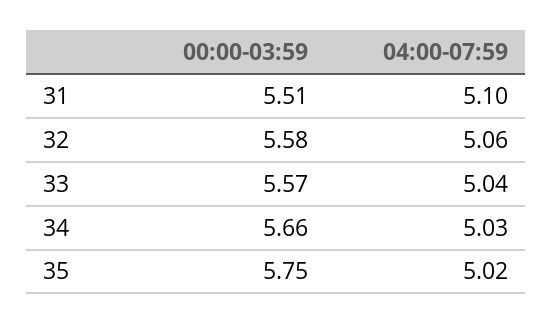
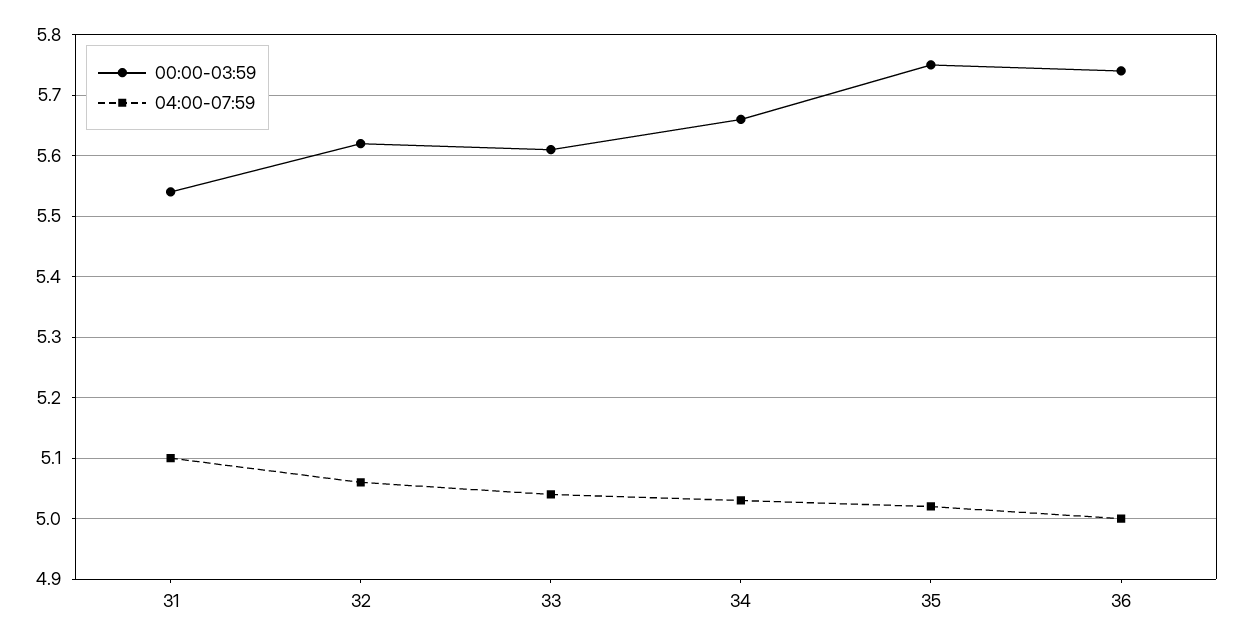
  {
    "00:00-03:59": {
-     "31": 5.51,
+     "31": 5.54,
-     "32": 5.58,
+     "32": 5.62,
-     "33": 5.57,
+     "33": 5.61,
      "34": 5.66,
-     "35": 5.75
+     "35": 5.75,
+     "36": 5.74
    },
    "04:00-07:59": {
      "31": 5.1,
      "32": 5.06,
      "33": 5.04,
      "34": 5.03,
-     "35": 5.02
+     "35": 5.02,
+     "36": 5
    }
  }

